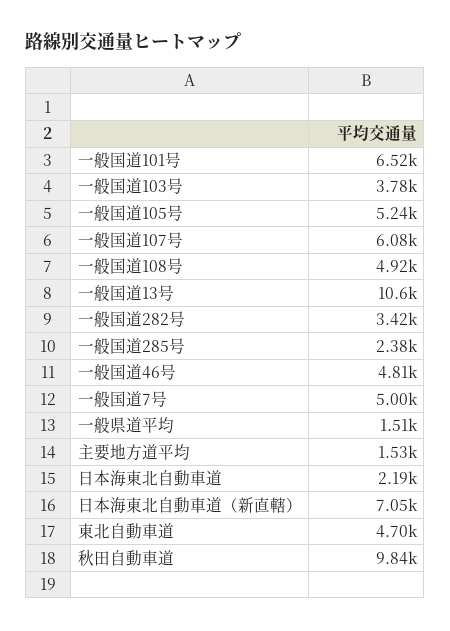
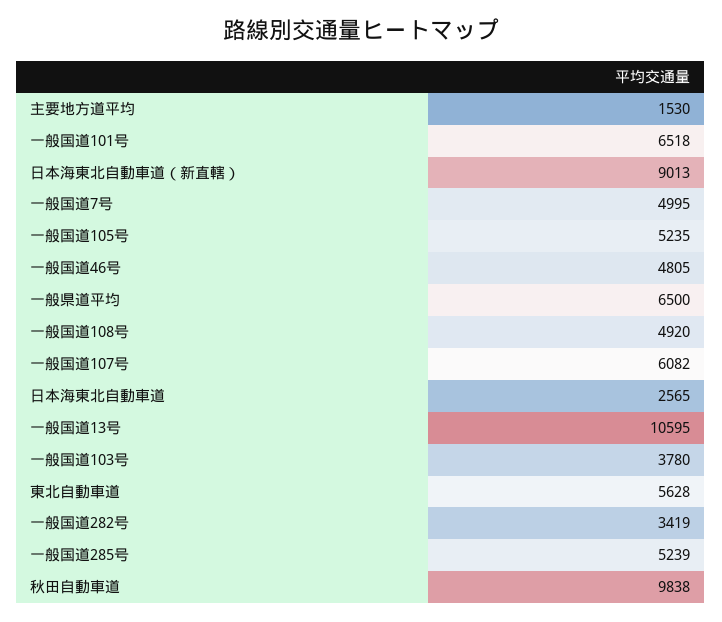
  {
    "一般国道101号": 6518,
    "一般国道103号": 3780,
    "一般国道105号": 5235,
    "一般国道107号": 6082,
    "一般国道108号": 4920,
    "一般国道13号": 10595,
    "一般国道282号": 3419,
-   "一般国道285号": 2380,
+   "一般国道285号": 5239,
    "一般国道46号": 4805,
    "一般国道7号": 4995,
-   "一般県道平均": 1510,
+   "一般県道平均": 6500,
    "主要地方道平均": 1530,
-   "日本海東北自動車道": 2190,
+   "日本海東北自動車道": 2565,
-   "日本海東北自動車道（新直轄）": 7050,
+   "日本海東北自動車道（新直轄）": 9013,
-   "東北自動車道": 4700,
+   "東北自動車道": 5628,
    "秋田自動車道": 9838
  }

